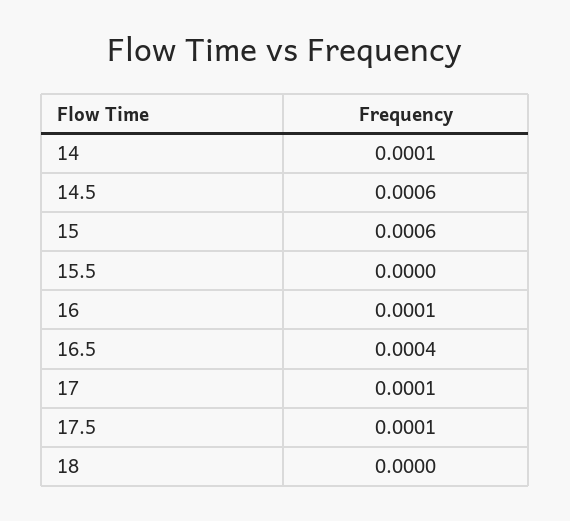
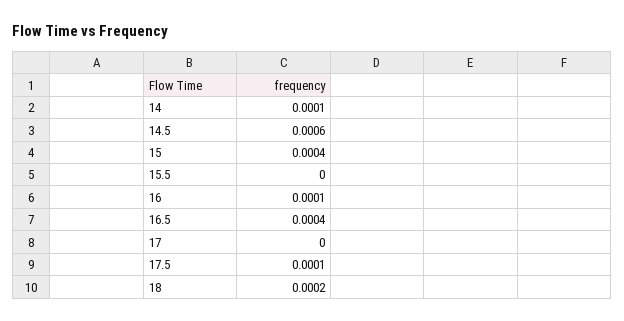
  {
    "14": 0.0001,
    "14.5": 0.0006,
-   "15": 0.0006,
+   "15": 0.0004,
    "15.5": 0,
    "16": 0.0001,
    "16.5": 0.0004,
-   "17": 0.0001,
+   "17": 0,
    "17.5": 0.0001,
-   "18": 0
+   "18": 0.0002
  }

